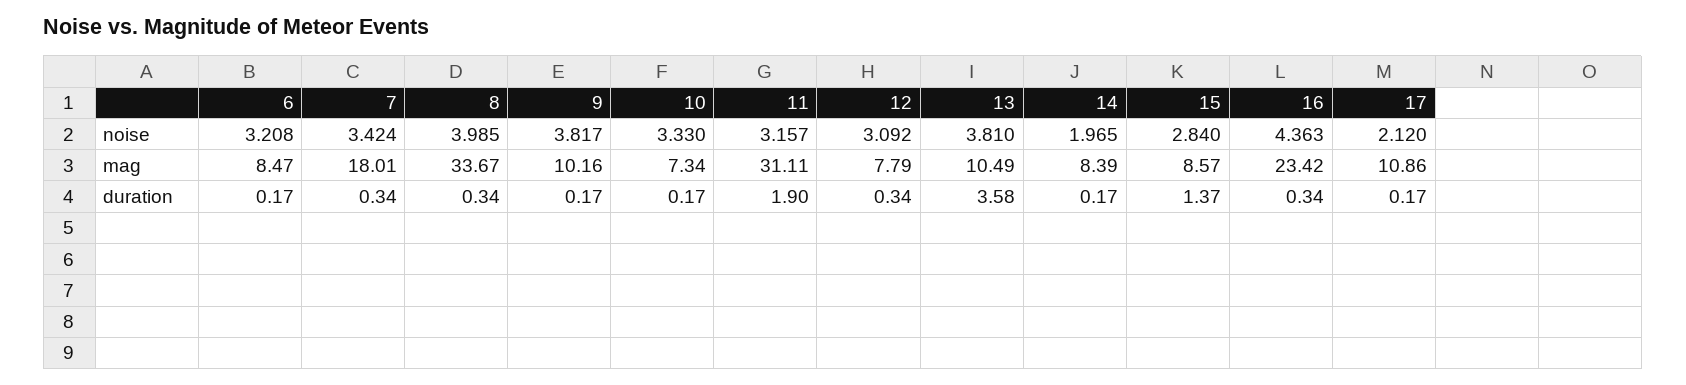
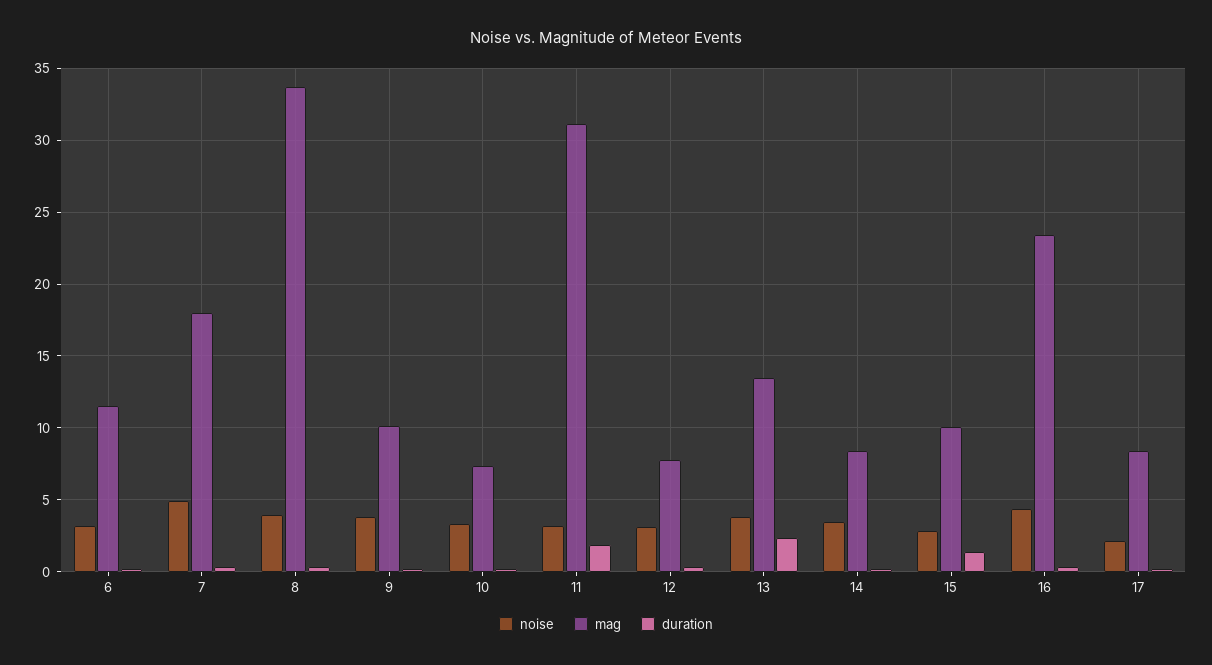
  {
    "noise": {
      "6": 3.208,
-     "7": 3.424,
+     "7": 5,
      "8": 3.985,
      "9": 3.817,
      "10": 3.33,
      "11": 3.157,
      "12": 3.092,
      "13": 3.81,
-     "14": 1.965,
+     "14": 3.5,
      "15": 2.84,
      "16": 4.363,
      "17": 2.12
    },
    "mag": {
-     "6": 8.47,
+     "6": 11.5,
      "7": 18.01,
      "8": 33.67,
      "9": 10.16,
      "10": 7.34,
      "11": 31.11,
      "12": 7.79,
-     "13": 10.49,
+     "13": 13.5,
      "14": 8.39,
-     "15": 8.57,
+     "15": 10,
      "16": 23.42,
-     "17": 10.86
+     "17": 8.5
    },
    "duration": {
      "6": 0.17,
      "7": 0.34,
      "8": 0.34,
      "9": 0.17,
      "10": 0.17,
      "11": 1.9,
      "12": 0.34,
-     "13": 3.58,
+     "13": 2.5,
      "14": 0.17,
      "15": 1.37,
      "16": 0.34,
      "17": 0.17
    }
  }

